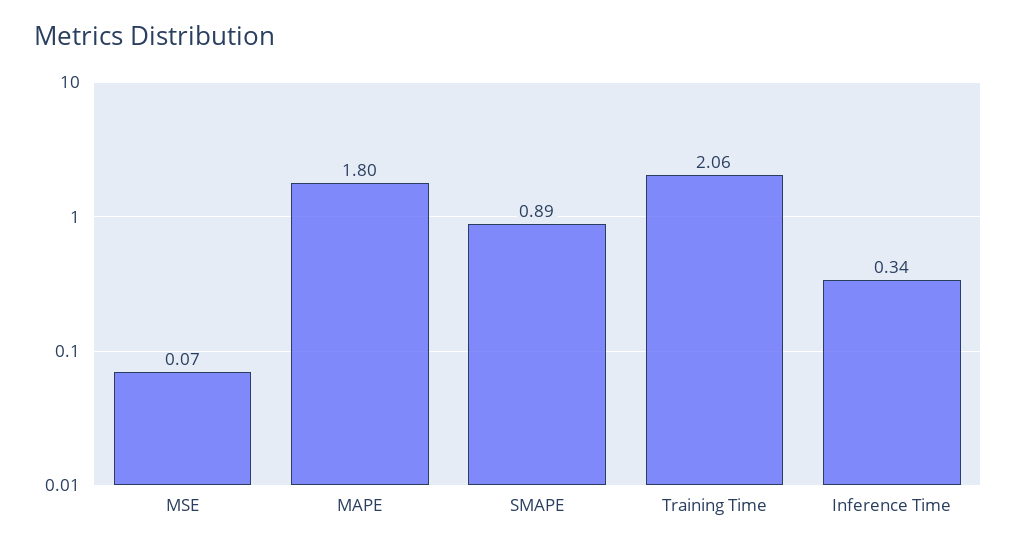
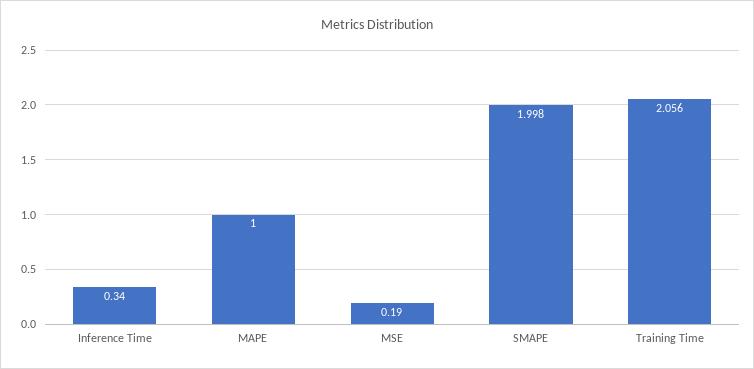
  {
-   "MSE": 0.07,
+   "MSE": 0.19,
-   "MAPE": 1.8,
+   "MAPE": 1,
-   "SMAPE": 0.89,
+   "SMAPE": 1.998,
    "Training Time": 2.056,
    "Inference Time": 0.34
  }

